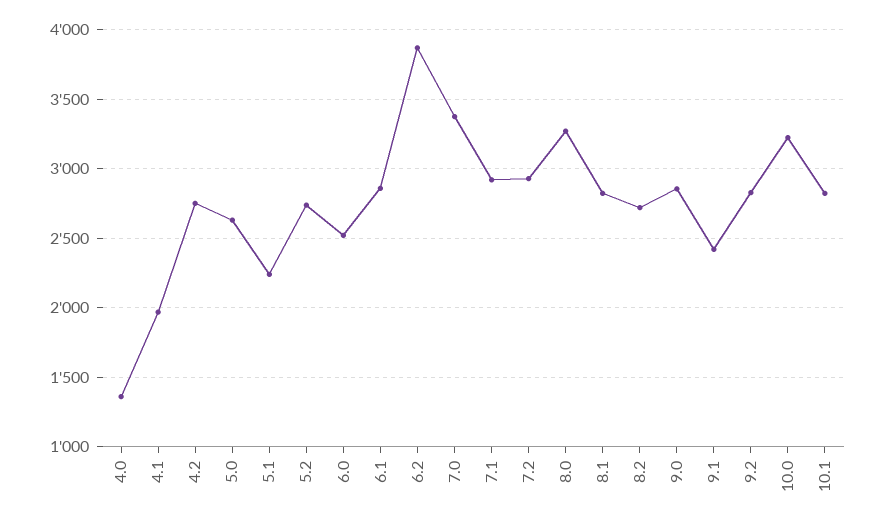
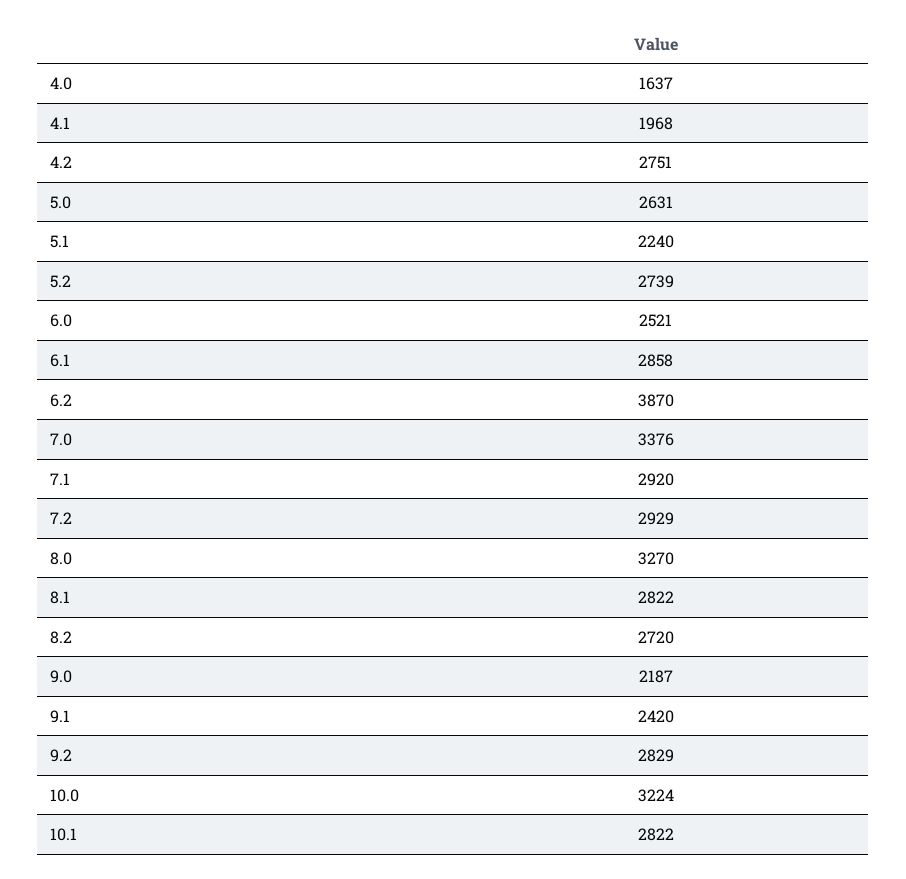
  {
-   "4.0": 1350,
+   "4.0": 1637,
    "4.1": 1968,
    "4.2": 2751,
    "5.0": 2631,
    "5.1": 2240,
    "5.2": 2739,
    "6.0": 2521,
    "6.1": 2858,
    "6.2": 3870,
    "7.0": 3376,
    "7.1": 2920,
    "7.2": 2929,
    "8.0": 3270,
    "8.1": 2822,
    "8.2": 2720,
-   "9.0": 2850,
+   "9.0": 2187,
    "9.1": 2420,
    "9.2": 2829,
    "10.0": 3224,
    "10.1": 2822
  }

